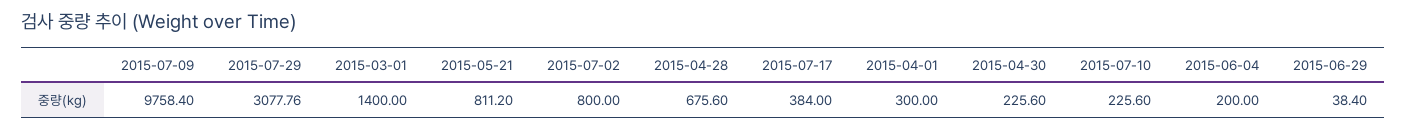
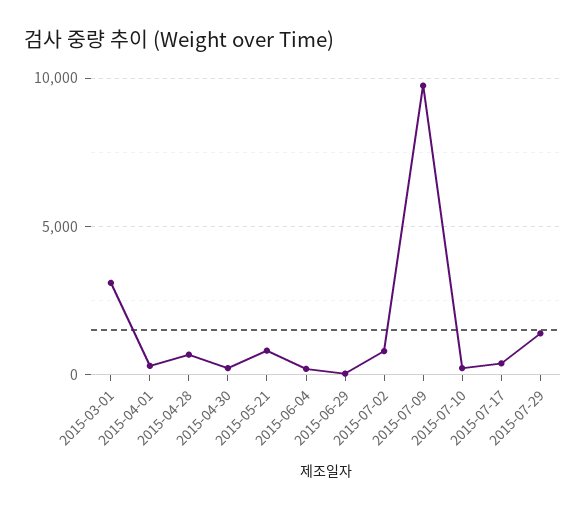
  {
    "2015-07-09": 9758.4,
-   "2015-07-29": 3077.76,
+   "2015-07-29": 1500,
-   "2015-03-01": 1400,
+   "2015-03-01": 3000,
    "2015-05-21": 811.2,
    "2015-07-02": 800,
    "2015-04-28": 675.6,
    "2015-07-17": 384,
    "2015-04-01": 300,
    "2015-04-30": 225.6,
    "2015-07-10": 225.6,
    "2015-06-04": 200,
    "2015-06-29": 38.4
  }

